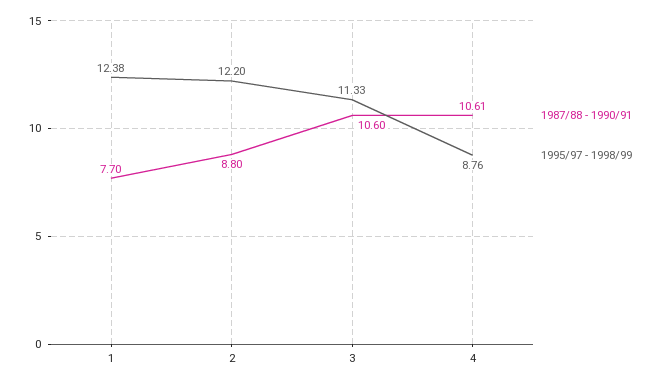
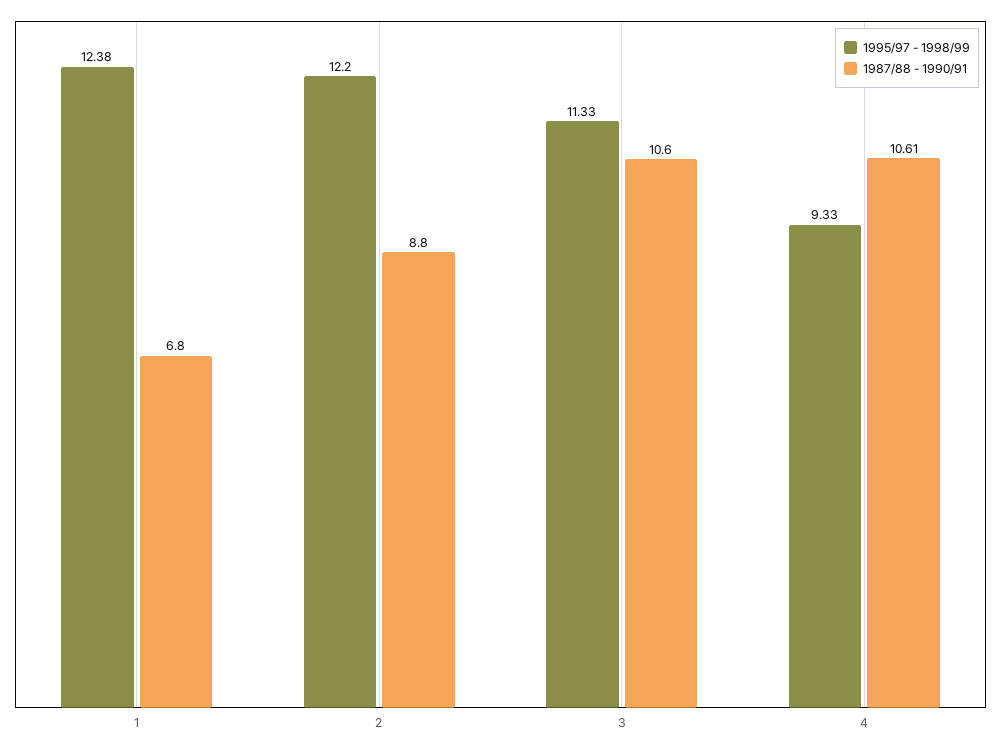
  {
    "1987/88 - 1990/91": {
-     "1": 7.7,
+     "1": 6.8,
      "2": 8.8,
      "3": 10.6,
      "4": 10.61
    },
    "1995/97 - 1998/99": {
      "1": 12.38,
      "2": 12.2,
      "3": 11.33,
-     "4": 8.76
+     "4": 9.33
    }
  }

